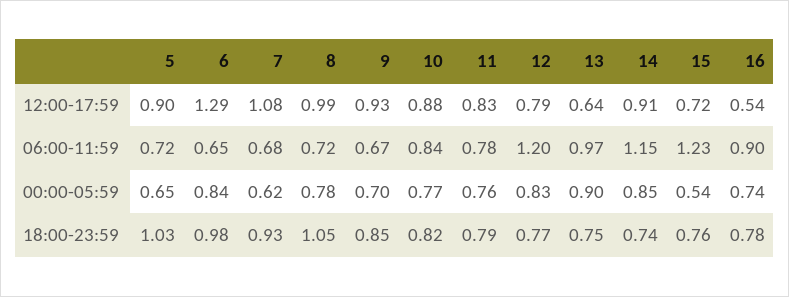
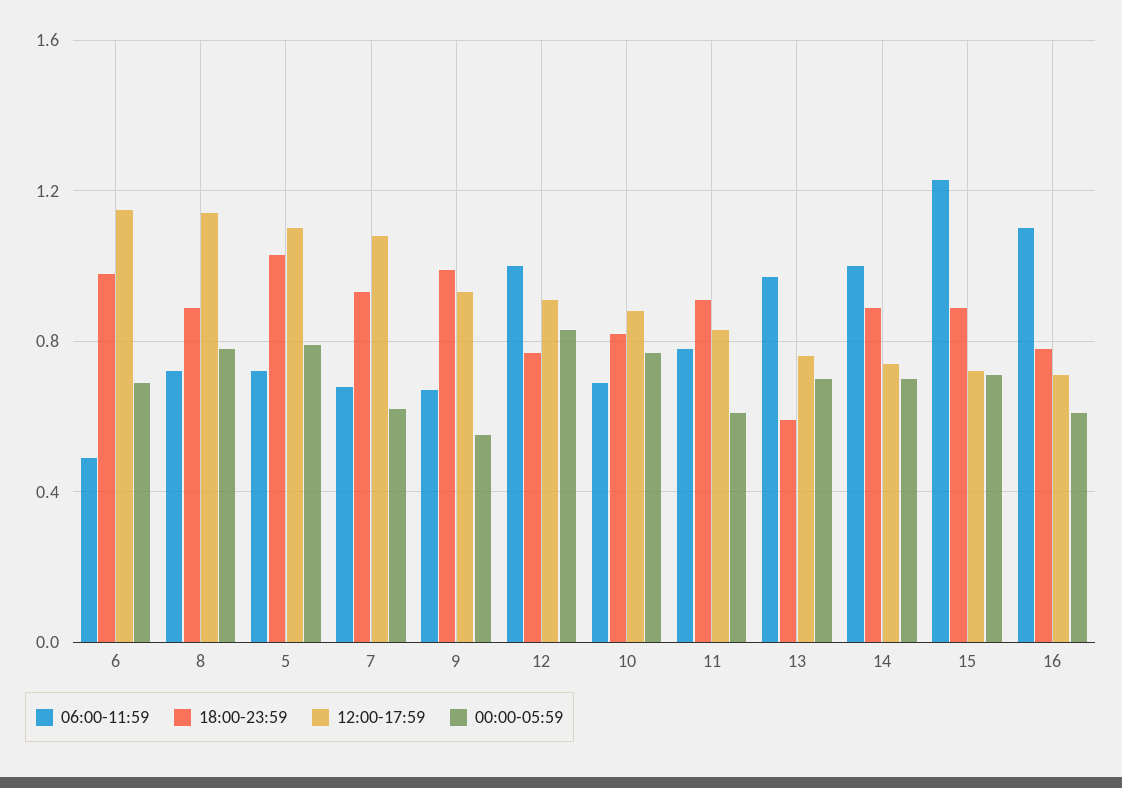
  {
    "12:00-17:59": {
-     "5": 0.9,
+     "5": 1.1,
-     "6": 1.29,
+     "6": 1.15,
      "7": 1.08,
-     "8": 0.99,
+     "8": 1.15,
      "9": 0.93,
      "10": 0.88,
      "11": 0.83,
-     "12": 0.79,
+     "12": 0.9,
-     "13": 0.64,
+     "13": 0.75,
-     "14": 0.91,
+     "14": 0.75,
      "15": 0.72,
-     "16": 0.54
+     "16": 0.7
    },
    "06:00-11:59": {
      "5": 0.72,
-     "6": 0.65,
+     "6": 0.5,
      "7": 0.68,
      "8": 0.72,
      "9": 0.67,
-     "10": 0.84,
+     "10": 0.7,
      "11": 0.78,
-     "12": 1.2,
+     "12": 1,
      "13": 0.97,
-     "14": 1.15,
+     "14": 1,
      "15": 1.23,
-     "16": 0.9
+     "16": 1.1
    },
    "00:00-05:59": {
-     "5": 0.65,
+     "5": 0.8,
-     "6": 0.84,
+     "6": 0.7,
      "7": 0.62,
      "8": 0.78,
-     "9": 0.7,
+     "9": 0.55,
      "10": 0.77,
-     "11": 0.76,
+     "11": 0.6,
      "12": 0.83,
-     "13": 0.9,
+     "13": 0.7,
-     "14": 0.85,
+     "14": 0.7,
-     "15": 0.54,
+     "15": 0.7,
-     "16": 0.74
+     "16": 0.6
    },
    "18:00-23:59": {
      "5": 1.03,
      "6": 0.98,
      "7": 0.93,
-     "8": 1.05,
+     "8": 0.9,
-     "9": 0.85,
+     "9": 1,
      "10": 0.82,
-     "11": 0.79,
+     "11": 0.9,
      "12": 0.77,
-     "13": 0.75,
+     "13": 0.6,
-     "14": 0.74,
+     "14": 0.9,
-     "15": 0.76,
+     "15": 0.9,
      "16": 0.78
    }
  }

